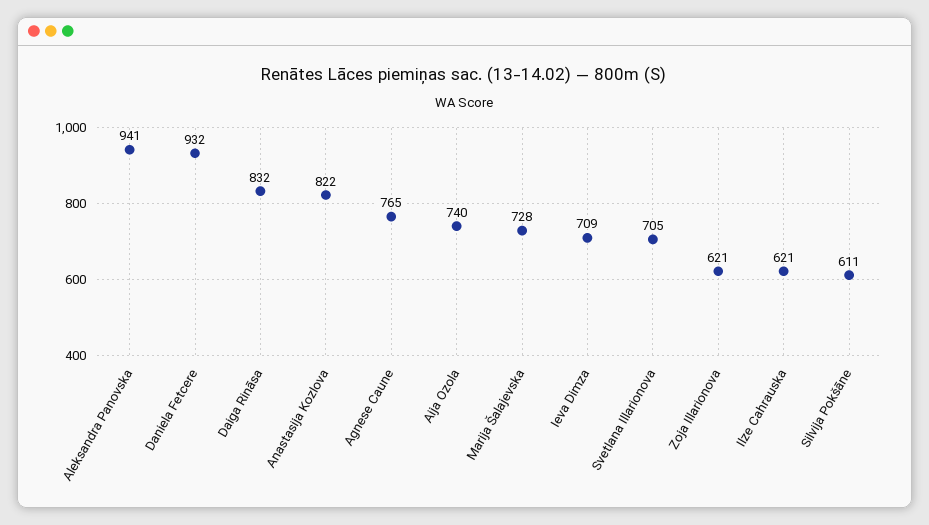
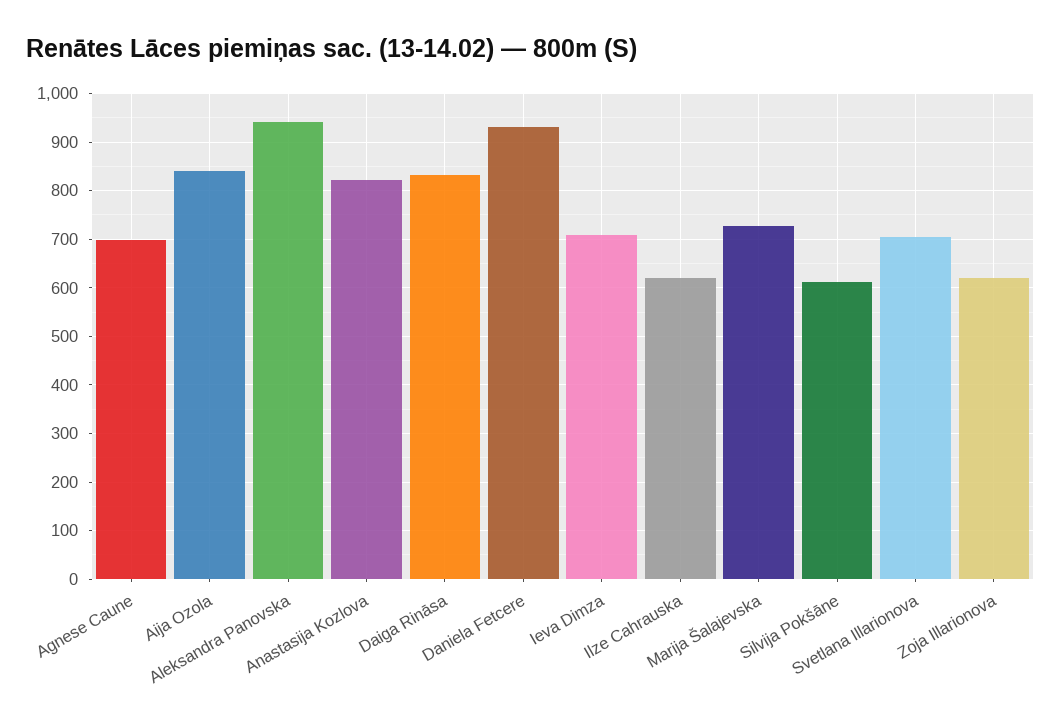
  {
    "Aleksandra Panovska": 941,
    "Daniela Fetcere": 932,
    "Daiga Rināsa": 832,
    "Anastasija Kozlova": 822,
-   "Agnese Caune": 765,
+   "Agnese Caune": 700,
-   "Aija Ozola": 740,
+   "Aija Ozola": 840,
    "Marija Šalajevska": 728,
    "Ieva Dimza": 709,
    "Svetlana Illarionova": 705,
    "Zoja Illarionova": 621,
    "Ilze Cahrauska": 621,
    "Silvija Pokšāne": 611
  }

